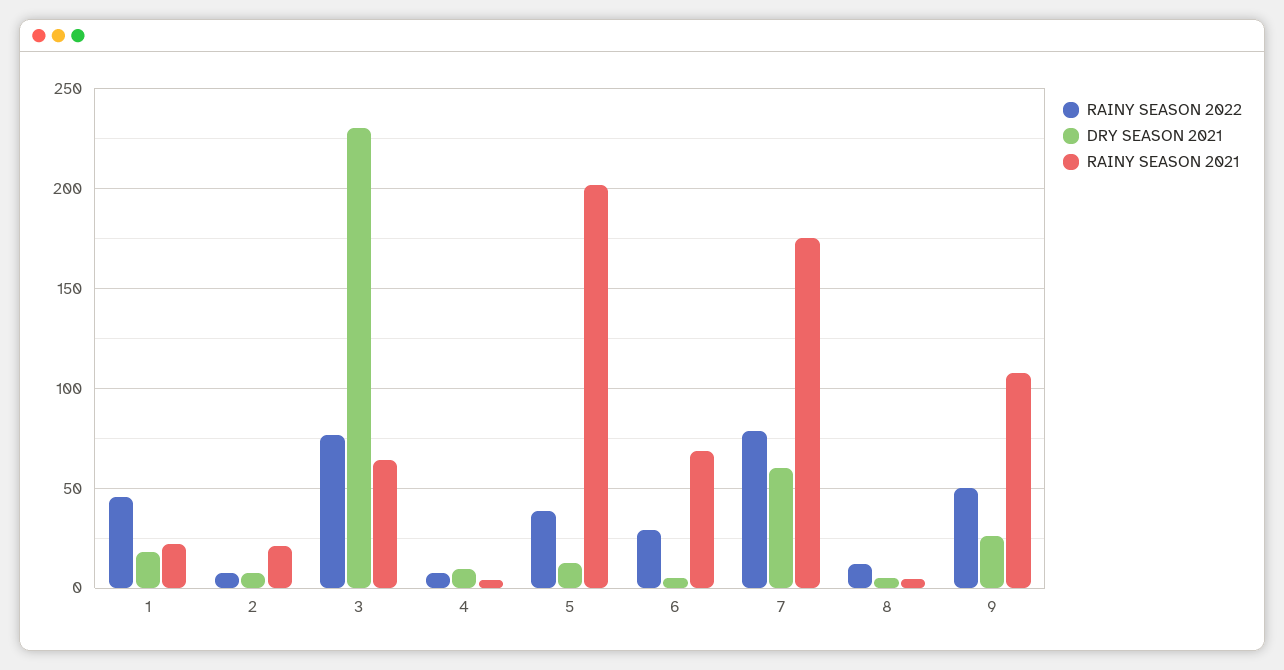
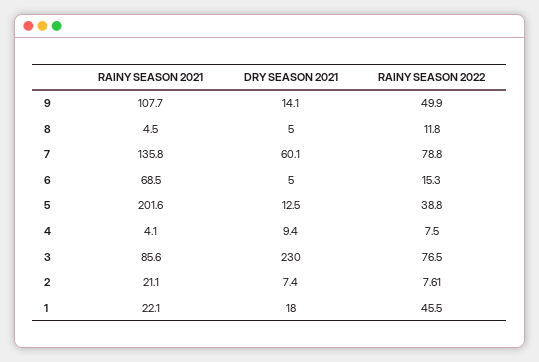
  {
    "RAINY SEASON 2022": {
      "1": 45.5,
      "2": 7.61,
      "3": 76.5,
      "4": 7.5,
      "5": 38.8,
-     "6": 30,
+     "6": 15.3,
      "7": 78.8,
      "8": 11.8,
      "9": 49.9
    },
    "DRY SEASON 2021": {
      "1": 18,
      "2": 7.4,
      "3": 230,
      "4": 9.4,
      "5": 12.5,
      "6": 5,
      "7": 60.1,
      "8": 5,
-     "9": 25
+     "9": 14.1
    },
    "RAINY SEASON 2021": {
      "1": 22.1,
      "2": 21.1,
-     "3": 65,
+     "3": 85.6,
      "4": 4.1,
      "5": 201.6,
      "6": 68.5,
-     "7": 175,
+     "7": 135.8,
      "8": 4.5,
      "9": 107.7
    }
  }

